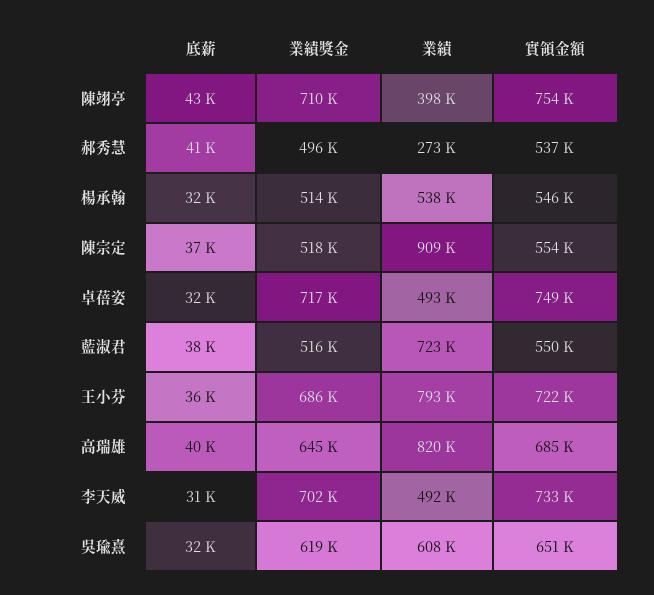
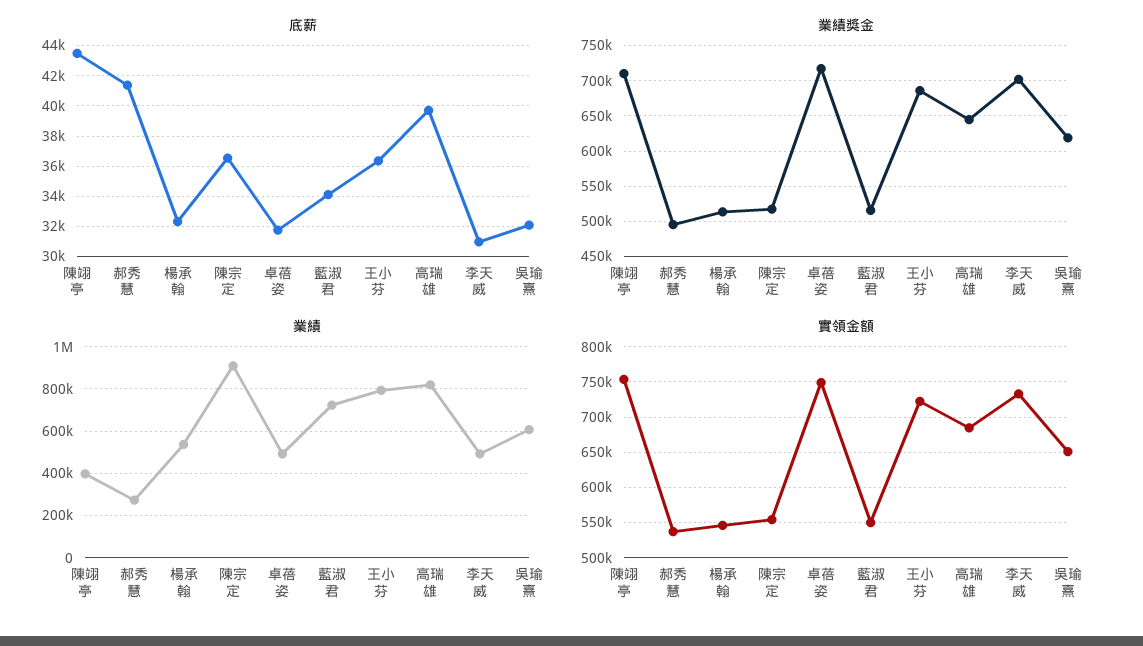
  {
    "底薪": {
      "陳翊亭": 43000,
      "郝秀慧": 41000,
      "楊承翰": 32000,
      "陳宗定": 37000,
      "卓蓓姿": 32000,
-     "藍淑君": 38000,
+     "藍淑君": 34000,
      "王小芬": 36000,
      "高瑞雄": 40000,
      "李天威": 31000,
      "吳瑜熹": 32000
    },
    "業績獎金": {
      "陳翊亭": 710000,
      "郝秀慧": 496000,
      "楊承翰": 514000,
      "陳宗定": 518000,
      "卓蓓姿": 717000,
      "藍淑君": 516000,
      "王小芬": 686000,
      "高瑞雄": 645000,
      "李天威": 702000,
      "吳瑜熹": 619000
    },
    "業績": {
      "陳翊亭": 398000,
      "郝秀慧": 273000,
      "楊承翰": 538000,
      "陳宗定": 909000,
      "卓蓓姿": 493000,
      "藍淑君": 723000,
      "王小芬": 793000,
      "高瑞雄": 820000,
      "李天威": 492000,
      "吳瑜熹": 608000
    },
    "實領金額": {
      "陳翊亭": 754000,
      "郝秀慧": 537000,
      "楊承翰": 546000,
      "陳宗定": 554000,
      "卓蓓姿": 749000,
      "藍淑君": 550000,
      "王小芬": 722000,
      "高瑞雄": 685000,
      "李天威": 733000,
      "吳瑜熹": 651000
    }
  }

